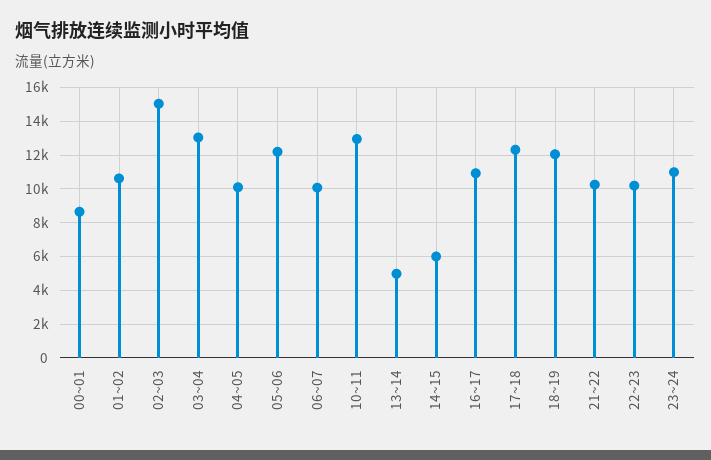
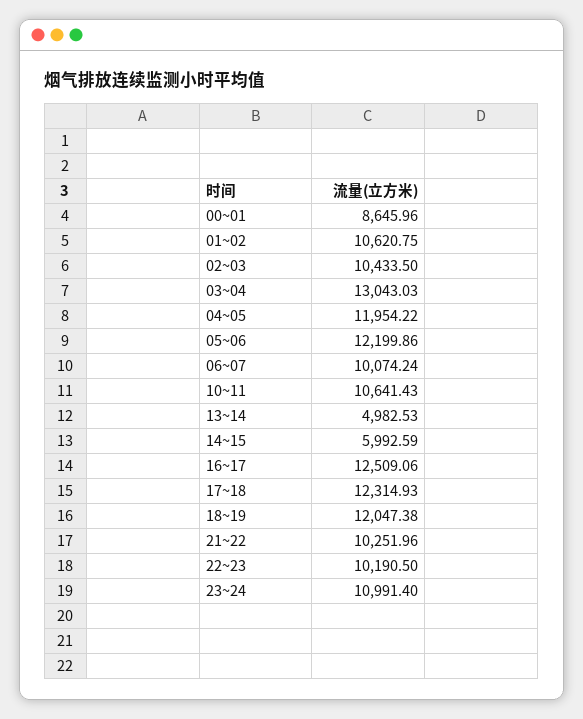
  {
    "00~01": 8645.96,
    "01~02": 10620.75,
-   "02~03": 15000,
+   "02~03": 10433.5,
    "03~04": 13043.03,
-   "04~05": 10000,
+   "04~05": 11954.22,
    "05~06": 12199.86,
    "06~07": 10074.24,
-   "10~11": 13000,
+   "10~11": 10641.43,
    "13~14": 4982.53,
    "14~15": 5992.59,
-   "16~17": 11000,
+   "16~17": 12509.06,
    "17~18": 12314.93,
    "18~19": 12047.38,
    "21~22": 10251.96,
    "22~23": 10190.5,
    "23~24": 10991.4
  }

